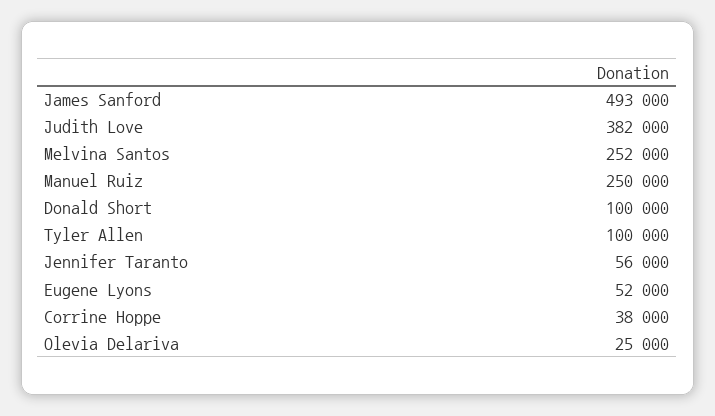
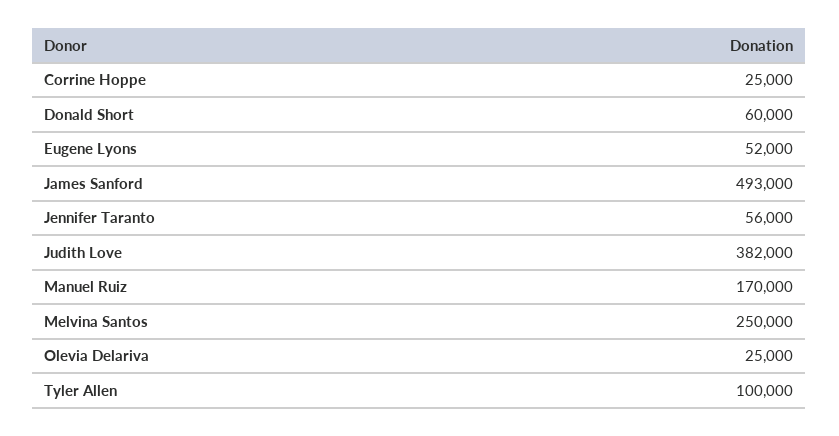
  {
    "James Sanford": 493000,
    "Judith Love": 382000,
-   "Melvina Santos": 252000,
+   "Melvina Santos": 250000,
-   "Manuel Ruiz": 250000,
+   "Manuel Ruiz": 170000,
-   "Donald Short": 100000,
+   "Donald Short": 60000,
    "Tyler Allen": 100000,
    "Jennifer Taranto": 56000,
    "Eugene Lyons": 52000,
-   "Corrine Hoppe": 38000,
+   "Corrine Hoppe": 25000,
    "Olevia Delariva": 25000
  }

